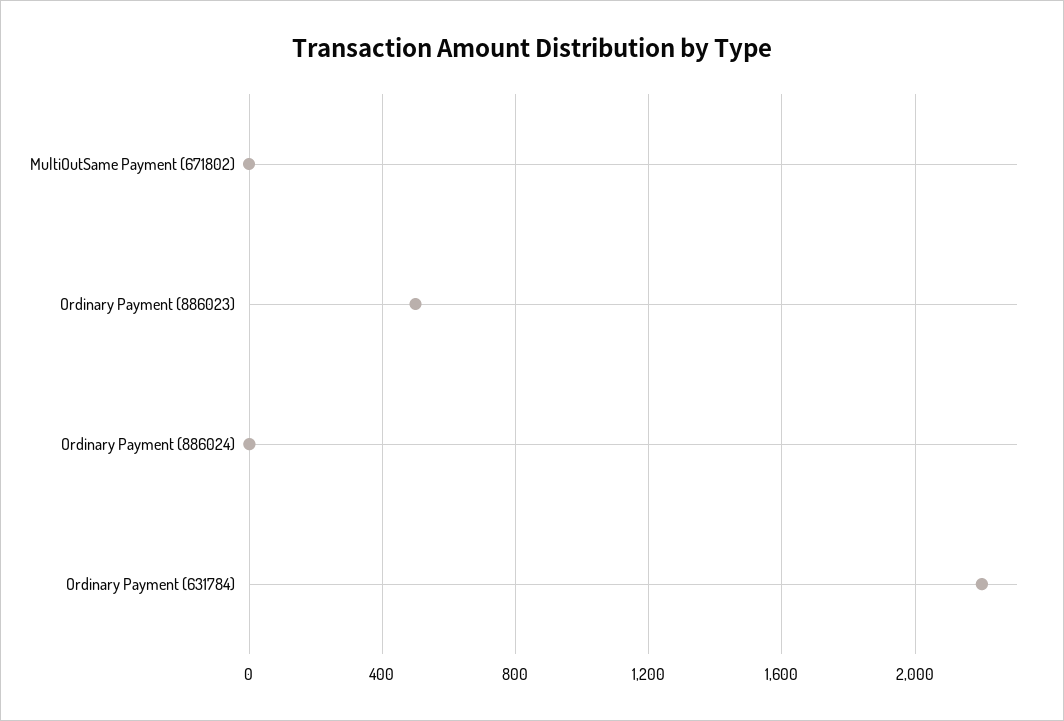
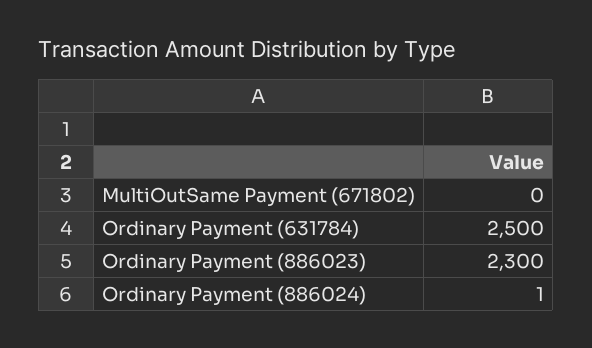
  {
    "MultiOutSame Payment (671802)": 0,
-   "Ordinary Payment (886023)": 500,
+   "Ordinary Payment (886023)": 2300,
    "Ordinary Payment (886024)": 1,
-   "Ordinary Payment (631784)": 2200
+   "Ordinary Payment (631784)": 2500
  }

